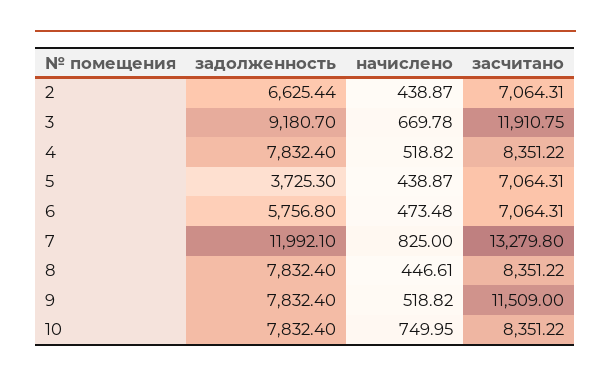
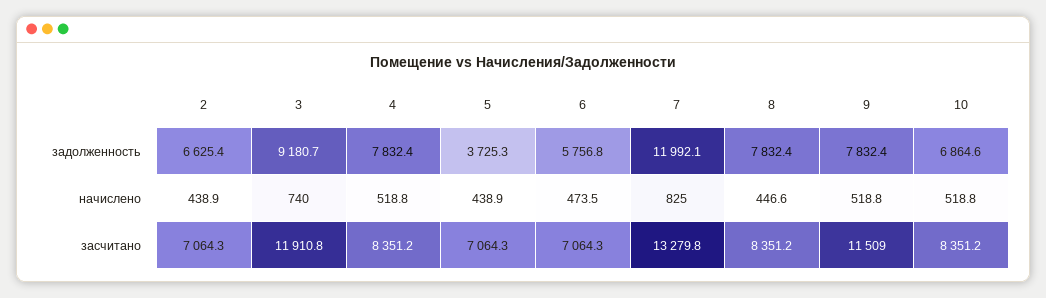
  {
    "задолженность": {
      "2": 6625.44,
      "3": 9180.7,
      "4": 7832.4,
      "5": 3725.3,
      "6": 5756.8,
      "7": 11992.1,
      "8": 7832.4,
      "9": 7832.4,
-     "10": 7832.4
+     "10": 6864.6
    },
    "начислено": {
      "2": 438.87,
-     "3": 669.78,
+     "3": 740,
      "4": 518.82,
      "5": 438.87,
      "6": 473.48,
      "7": 825,
      "8": 446.61,
      "9": 518.82,
-     "10": 749.95
+     "10": 518.8
    },
    "засчитано": {
      "2": 7064.31,
      "3": 11910.75,
      "4": 8351.22,
      "5": 7064.31,
      "6": 7064.31,
      "7": 13279.8,
      "8": 8351.22,
      "9": 11509,
      "10": 8351.22
    }
  }

